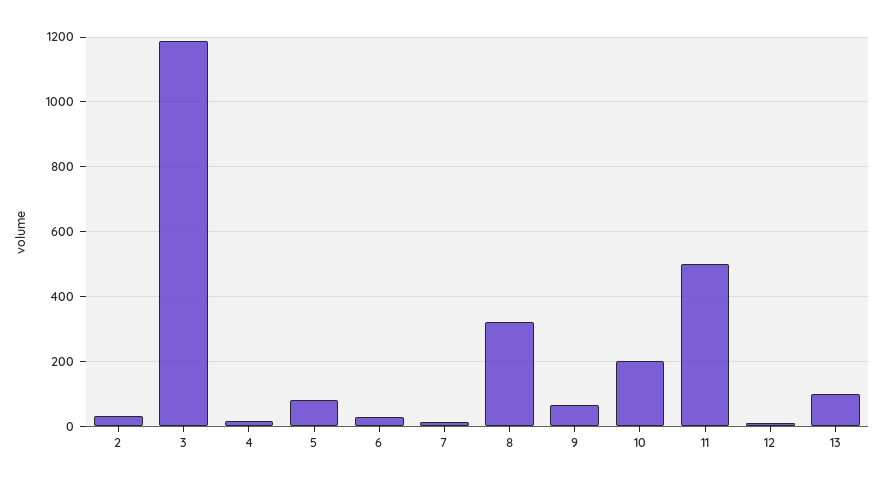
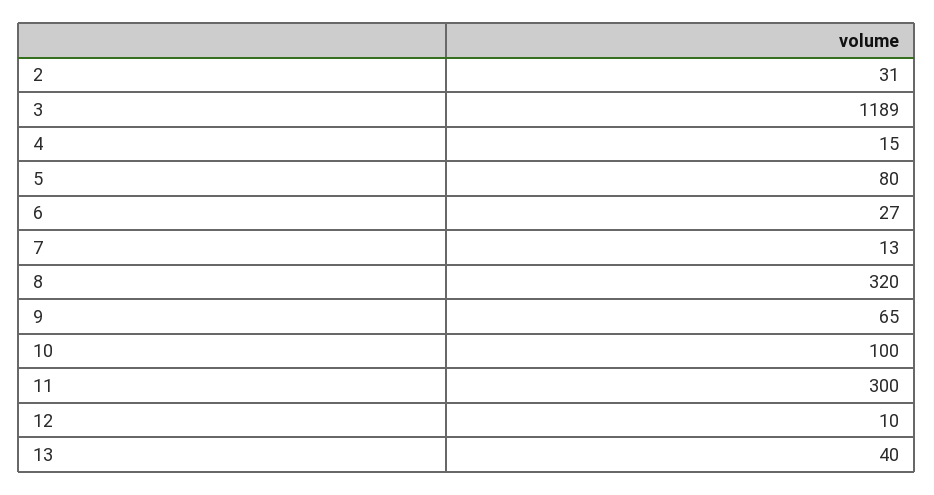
  {
    "2": 31,
    "3": 1189,
    "4": 15,
    "5": 80,
    "6": 27,
    "7": 13,
    "8": 320,
    "9": 65,
-   "10": 200,
+   "10": 100,
-   "11": 500,
+   "11": 300,
    "12": 10,
-   "13": 100
+   "13": 40
  }

